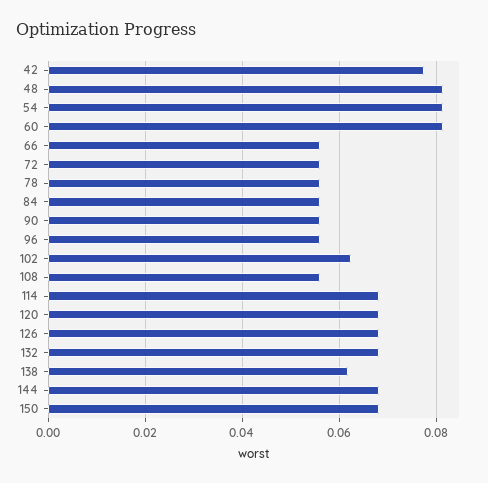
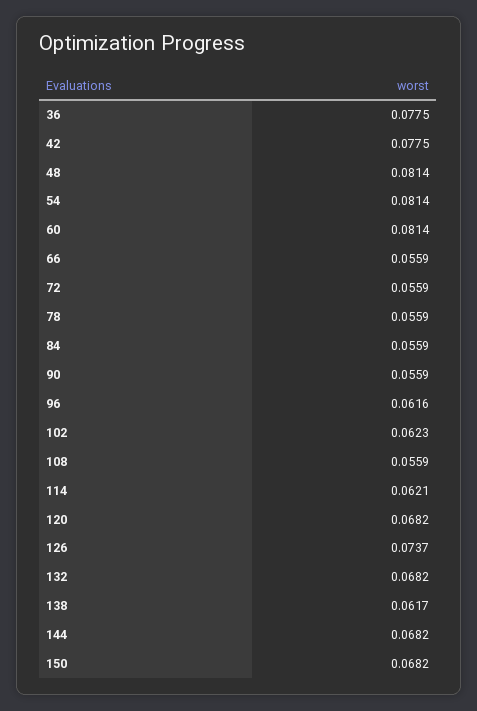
  {
    "42": 0.0775,
    "48": 0.0814,
    "54": 0.0814,
    "60": 0.0814,
    "66": 0.0559,
    "72": 0.0559,
    "78": 0.0559,
    "84": 0.0559,
    "90": 0.0559,
-   "96": 0.056,
+   "96": 0.0616,
    "102": 0.0623,
    "108": 0.0559,
-   "114": 0.068,
+   "114": 0.0621,
    "120": 0.0682,
-   "126": 0.068,
+   "126": 0.0737,
    "132": 0.0682,
    "138": 0.0617,
    "144": 0.0682,
-   "150": 0.0682
+   "150": 0.0682,
+   "36": 0.0775
  }

